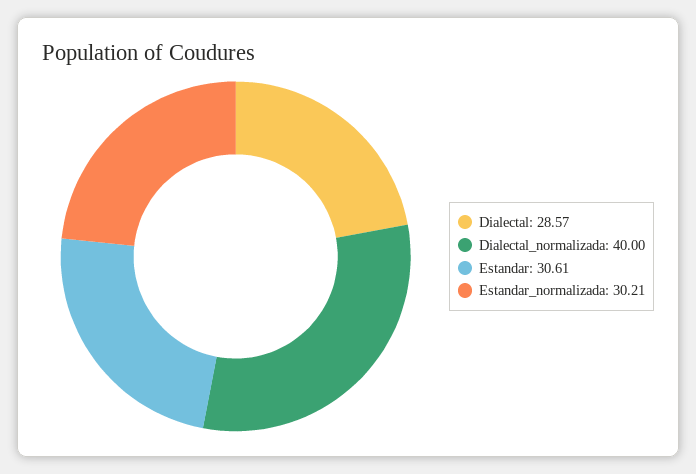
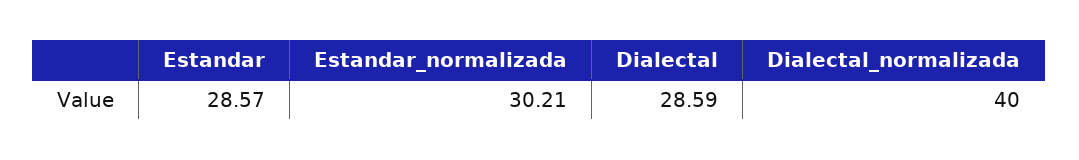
  {
-   "Dialectal": 28.57,
+   "Dialectal": 28.59,
    "Dialectal_normalizada": 40,
-   "Estandar": 30.61,
+   "Estandar": 28.57,
    "Estandar_normalizada": 30.21
  }

